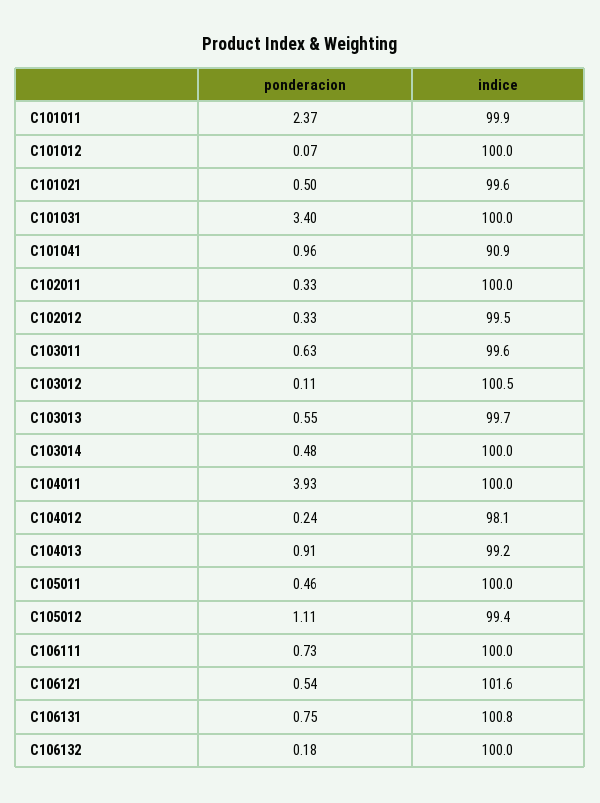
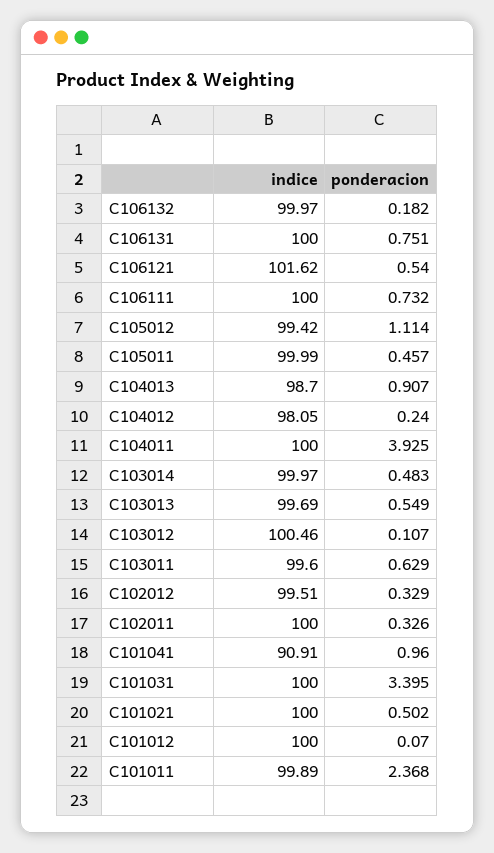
  {
    "ponderacion": {
      "C101011": 2.368,
      "C101012": 0.07,
      "C101021": 0.502,
      "C101031": 3.395,
      "C101041": 0.96,
      "C102011": 0.326,
      "C102012": 0.329,
      "C103011": 0.629,
      "C103012": 0.107,
      "C103013": 0.549,
      "C103014": 0.483,
      "C104011": 3.925,
      "C104012": 0.24,
      "C104013": 0.907,
      "C105011": 0.457,
      "C105012": 1.114,
      "C106111": 0.732,
      "C106121": 0.54,
      "C106131": 0.751,
      "C106132": 0.182
    },
    "indice": {
      "C101011": 99.89,
      "C101012": 100,
-     "C101021": 99.6,
+     "C101021": 100,
      "C101031": 100,
      "C101041": 90.91,
      "C102011": 100,
      "C102012": 99.51,
      "C103011": 99.6,
      "C103012": 100.46,
      "C103013": 99.69,
      "C103014": 99.97,
      "C104011": 100,
      "C104012": 98.05,
-     "C104013": 99.2,
+     "C104013": 98.7,
      "C105011": 99.99,
      "C105012": 99.42,
      "C106111": 100,
      "C106121": 101.62,
-     "C106131": 100.8,
+     "C106131": 100,
      "C106132": 99.97
    }
  }

